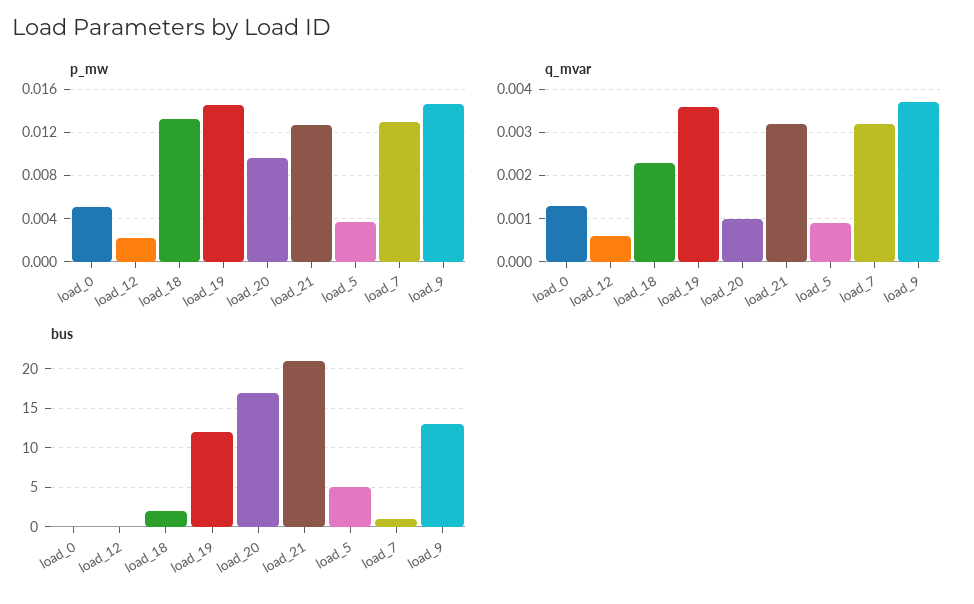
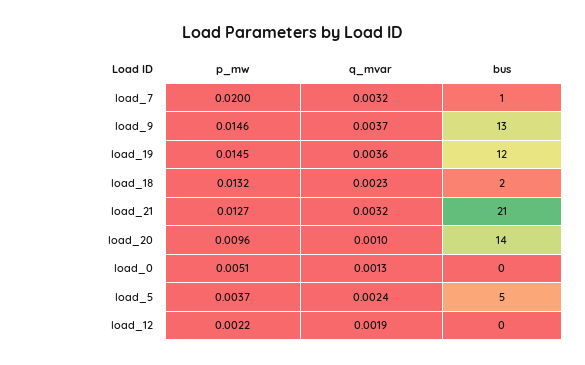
  {
    "p_mw": {
      "load_0": 0.0051,
      "load_12": 0.0022,
      "load_18": 0.0132,
      "load_19": 0.0145,
      "load_20": 0.0096,
      "load_21": 0.0127,
      "load_5": 0.0037,
-     "load_7": 0.013,
+     "load_7": 0.02,
      "load_9": 0.0146
    },
    "q_mvar": {
      "load_0": 0.0013,
-     "load_12": 0.0005,
+     "load_12": 0.0019,
      "load_18": 0.0023,
      "load_19": 0.0036,
      "load_20": 0.001,
      "load_21": 0.0032,
-     "load_5": 0.001,
+     "load_5": 0.0024,
      "load_7": 0.0032,
      "load_9": 0.0037
    },
    "bus": {
      "load_0": 0,
      "load_12": 0,
      "load_18": 2,
      "load_19": 12,
-     "load_20": 17,
+     "load_20": 14,
      "load_21": 21,
      "load_5": 5,
      "load_7": 1,
      "load_9": 13
    }
  }

